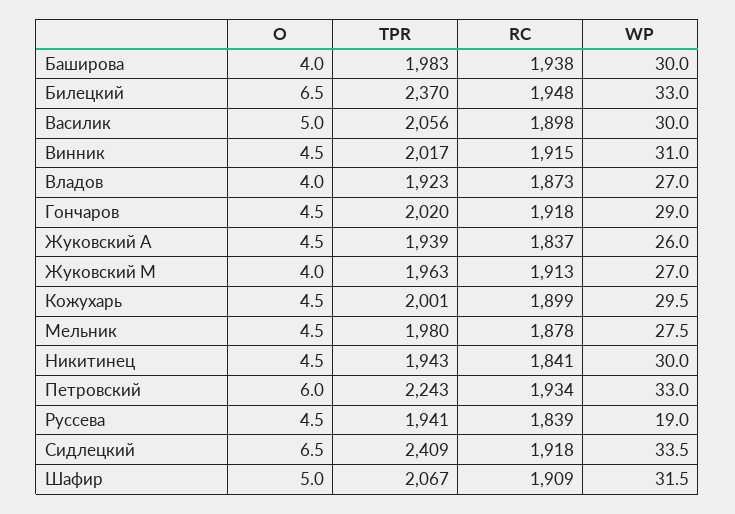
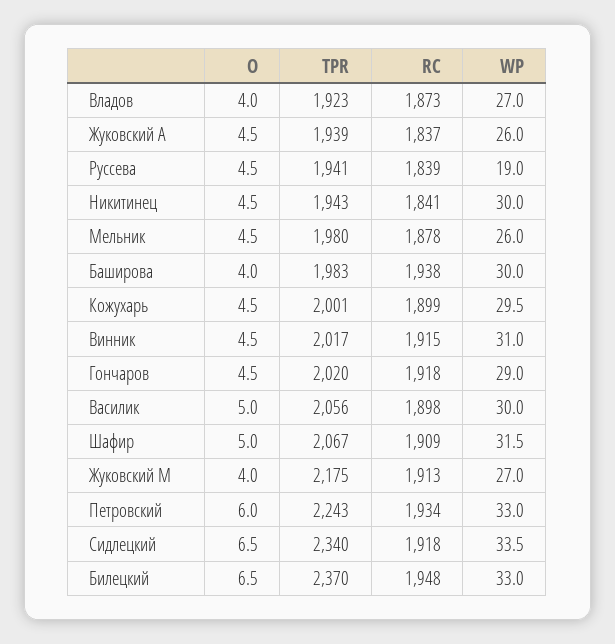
  {
    "О": {
      "Баширова": 4,
      "Билецкий": 6.5,
      "Василик": 5,
      "Винник": 4.5,
      "Владов": 4,
      "Гончаров": 4.5,
      "Жуковский А": 4.5,
      "Жуковский М": 4,
      "Кожухарь": 4.5,
      "Мельник": 4.5,
      "Никитинец": 4.5,
      "Петровский": 6,
      "Руссева": 4.5,
      "Сидлецкий": 6.5,
      "Шафир": 5
    },
    "TPR": {
      "Баширова": 1983,
      "Билецкий": 2370,
      "Василик": 2056,
      "Винник": 2017,
      "Владов": 1923,
      "Гончаров": 2020,
      "Жуковский А": 1939,
-     "Жуковский М": 1963,
+     "Жуковский М": 2175,
      "Кожухарь": 2001,
      "Мельник": 1980,
      "Никитинец": 1943,
      "Петровский": 2243,
      "Руссева": 1941,
-     "Сидлецкий": 2409,
+     "Сидлецкий": 2340,
      "Шафир": 2067
    },
    "RC": {
      "Баширова": 1938,
      "Билецкий": 1948,
      "Василик": 1898,
      "Винник": 1915,
      "Владов": 1873,
      "Гончаров": 1918,
      "Жуковский А": 1837,
      "Жуковский М": 1913,
      "Кожухарь": 1899,
      "Мельник": 1878,
      "Никитинец": 1841,
      "Петровский": 1934,
      "Руссева": 1839,
      "Сидлецкий": 1918,
      "Шафир": 1909
    },
    "WP": {
      "Баширова": 30,
      "Билецкий": 33,
      "Василик": 30,
      "Винник": 31,
      "Владов": 27,
      "Гончаров": 29,
      "Жуковский А": 26,
      "Жуковский М": 27,
      "Кожухарь": 29.5,
-     "Мельник": 27.5,
+     "Мельник": 26,
      "Никитинец": 30,
      "Петровский": 33,
      "Руссева": 19,
      "Сидлецкий": 33.5,
      "Шафир": 31.5
    }
  }

